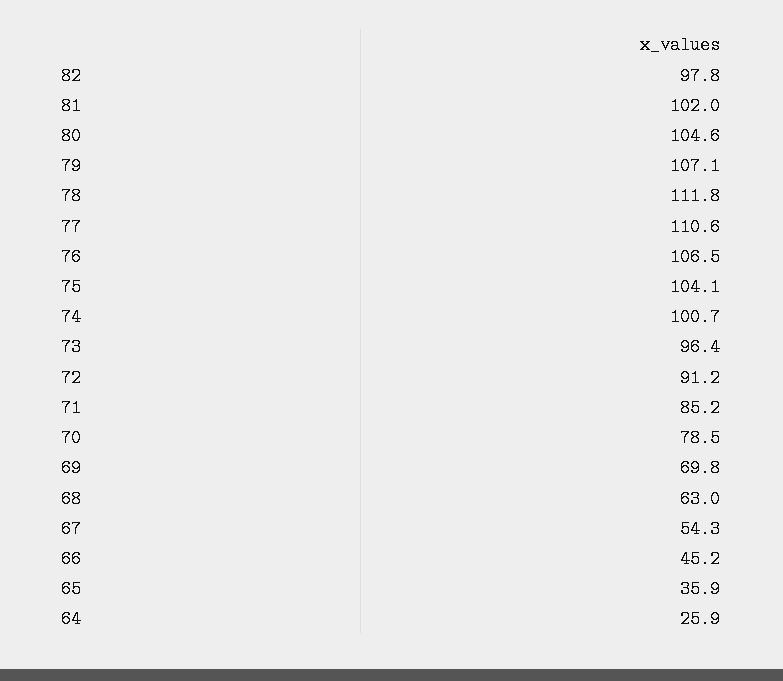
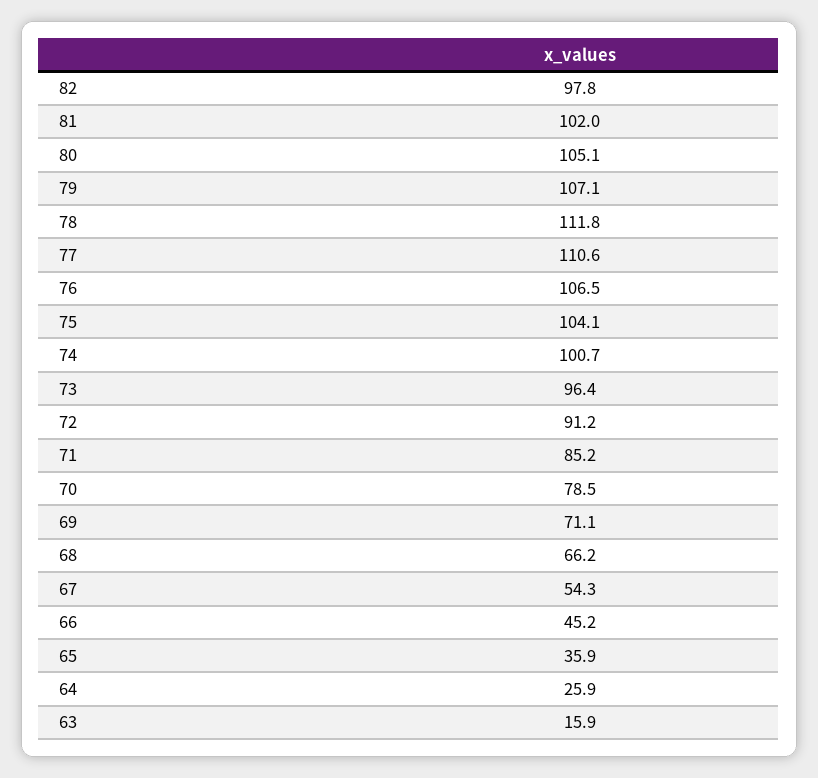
  {
    "82": 97.8,
    "81": 102,
-   "80": 104.6,
+   "80": 105.1,
    "79": 107.1,
    "78": 111.8,
    "77": 110.6,
    "76": 106.5,
    "75": 104.1,
    "74": 100.7,
    "73": 96.4,
    "72": 91.2,
    "71": 85.2,
    "70": 78.5,
-   "69": 69.8,
+   "69": 71.1,
-   "68": 63,
+   "68": 66.2,
    "67": 54.3,
    "66": 45.2,
    "65": 35.9,
-   "64": 25.9
+   "64": 25.9,
+   "63": 15.9
  }

